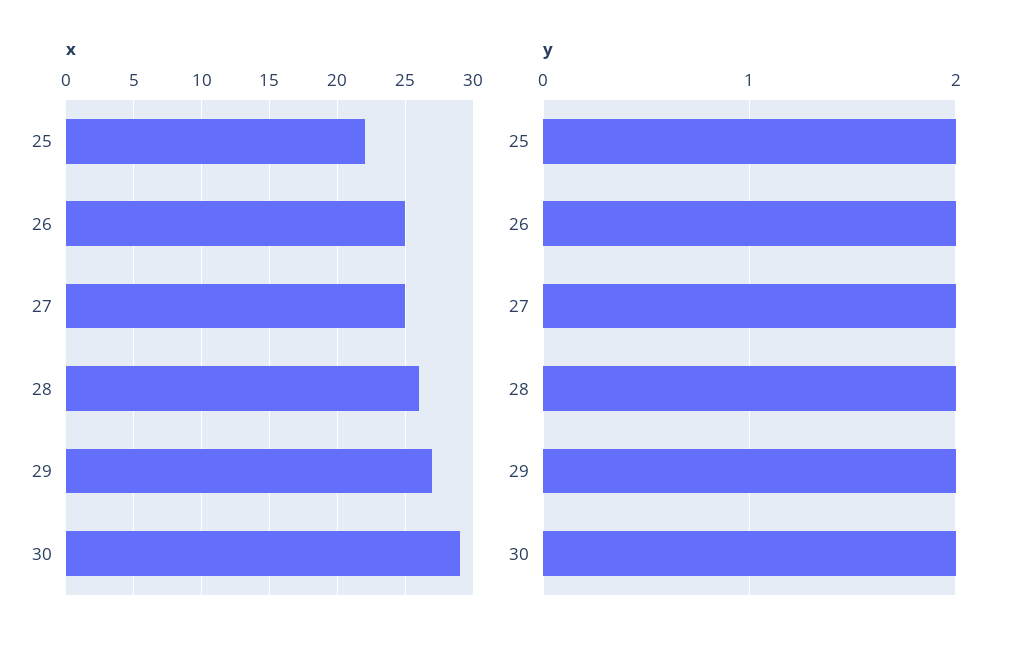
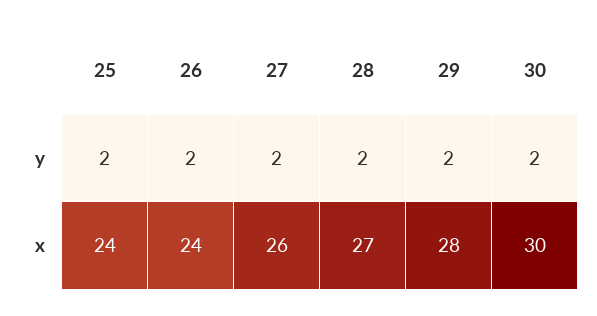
  {
    "x": {
-     "25": 22,
+     "25": 24,
-     "26": 25,
+     "26": 24,
-     "27": 25,
+     "27": 26,
-     "28": 26,
+     "28": 27,
-     "29": 27,
+     "29": 28,
-     "30": 29
+     "30": 30
    },
    "y": {
      "25": 2,
      "26": 2,
      "27": 2,
      "28": 2,
      "29": 2,
      "30": 2
    }
  }

